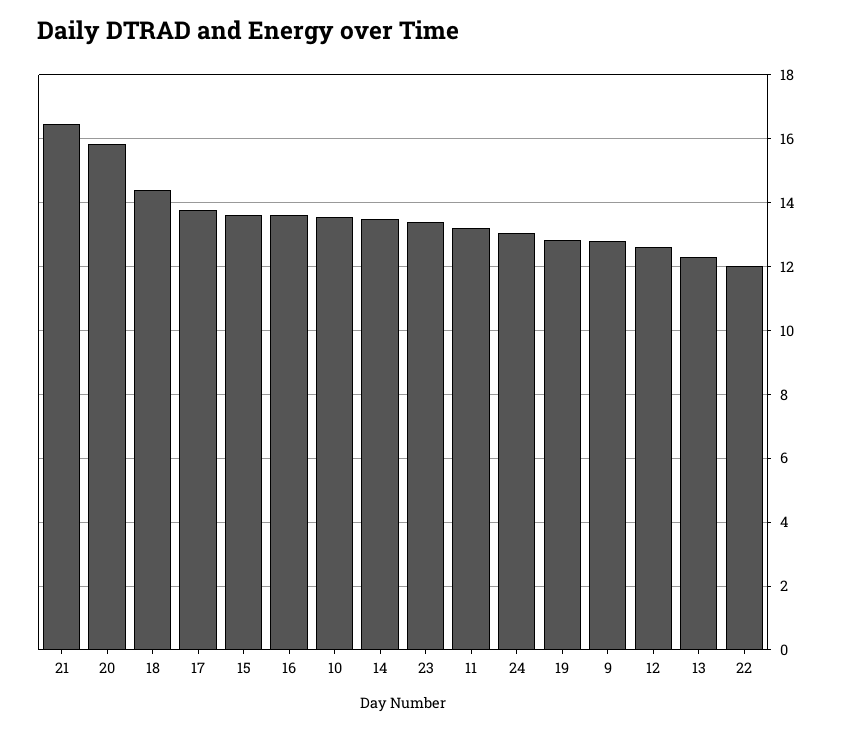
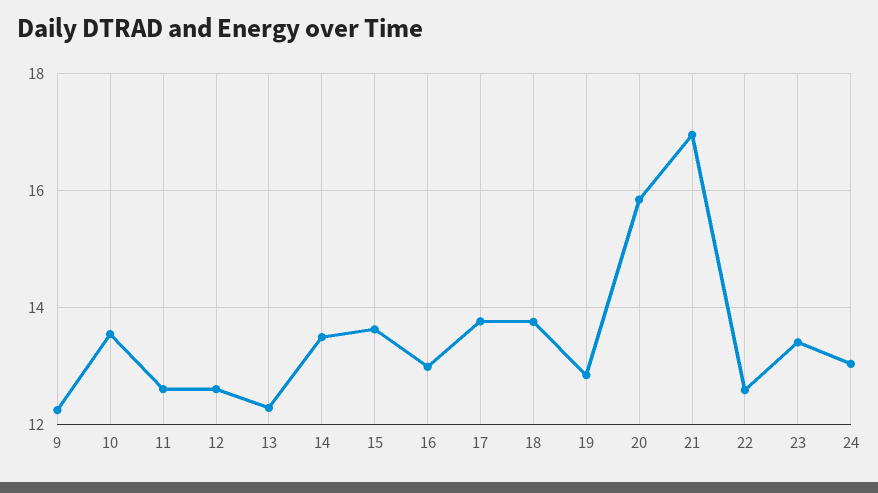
  {
-   "21": 16.4,
+   "21": 17,
    "20": 15.8,
-   "18": 14.4,
+   "18": 13.8,
    "17": 13.8,
    "15": 13.6,
-   "16": 13.6,
+   "16": 13,
    "10": 13.6,
    "14": 13.4,
    "23": 13.4,
-   "11": 13.2,
+   "11": 12.6,
    "24": 13,
    "19": 12.8,
-   "9": 12.8,
+   "9": 12.2,
    "12": 12.6,
    "13": 12.2,
-   "22": 12
+   "22": 12.6
  }

